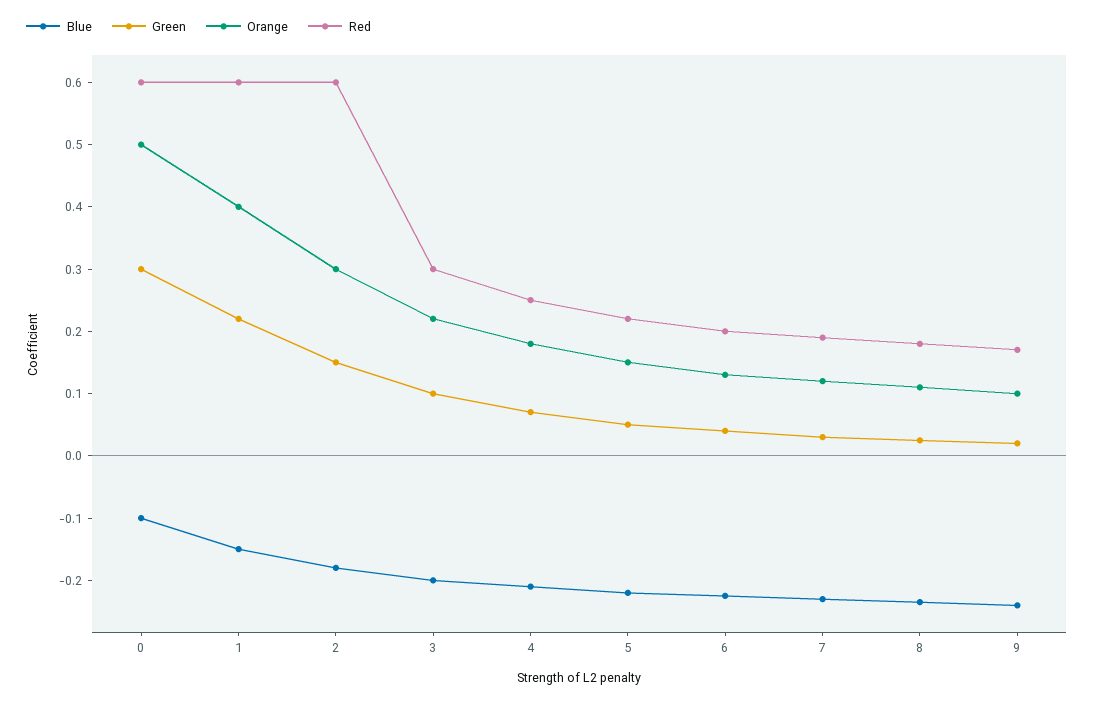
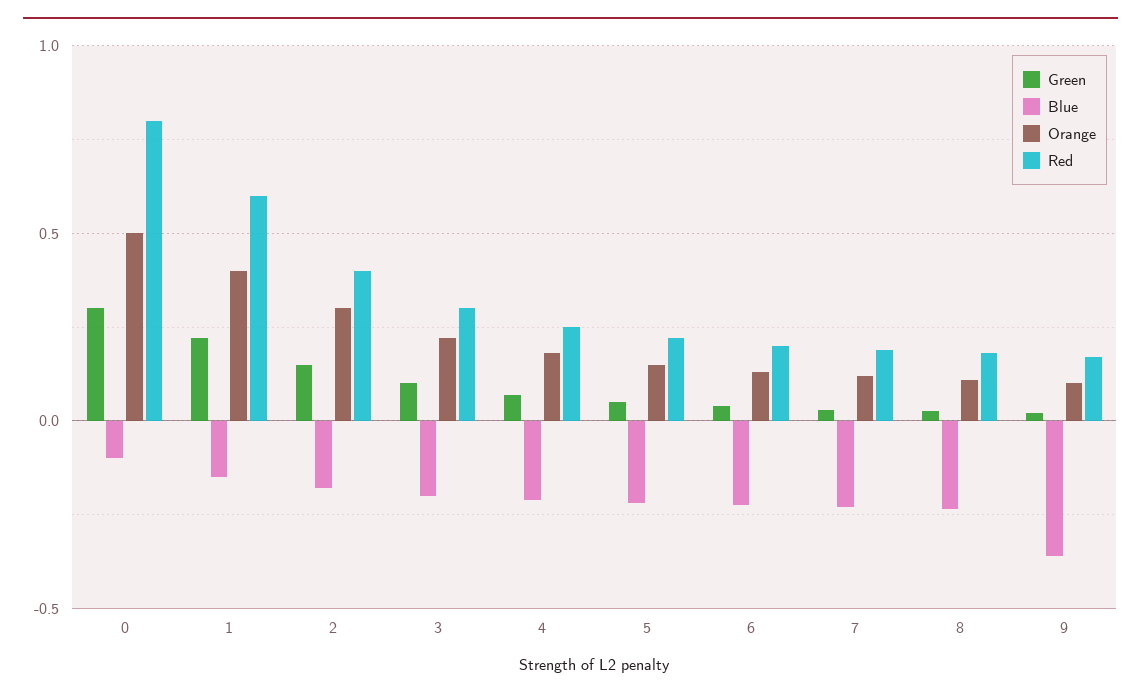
  {
    "Blue": {
      "0": -0.1,
      "1": -0.16,
      "2": -0.18,
      "3": -0.2,
      "4": -0.22,
      "5": -0.22,
      "6": -0.22,
      "7": -0.24,
      "8": -0.24,
-     "9": -0.24
+     "9": -0.35
    },
    "Green": {
      "0": 0.3,
      "1": 0.22,
      "2": 0.16,
      "3": 0.1,
      "4": 0.08,
      "5": 0.06,
      "6": 0.04,
      "7": 0.04,
      "8": 0.02,
      "9": 0.02
    },
    "Orange": {
      "0": 0.5,
      "1": 0.4,
      "2": 0.3,
      "3": 0.22,
      "4": 0.18,
      "5": 0.16,
      "6": 0.14,
      "7": 0.12,
      "8": 0.12,
      "9": 0.1
    },
    "Red": {
-     "0": 0.6,
+     "0": 0.8,
      "1": 0.6,
-     "2": 0.6,
+     "2": 0.4,
      "3": 0.3,
      "4": 0.26,
      "5": 0.22,
      "6": 0.2,
      "7": 0.2,
      "8": 0.18,
      "9": 0.18
    }
  }

